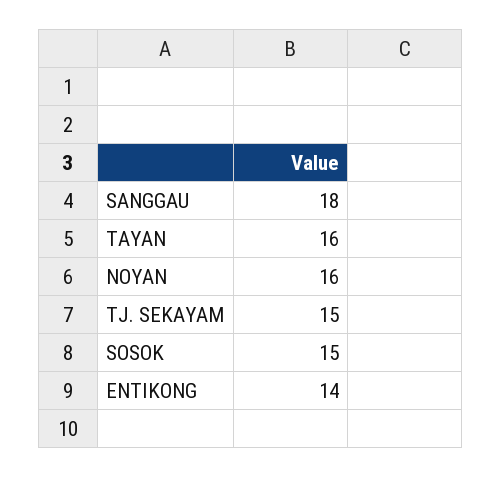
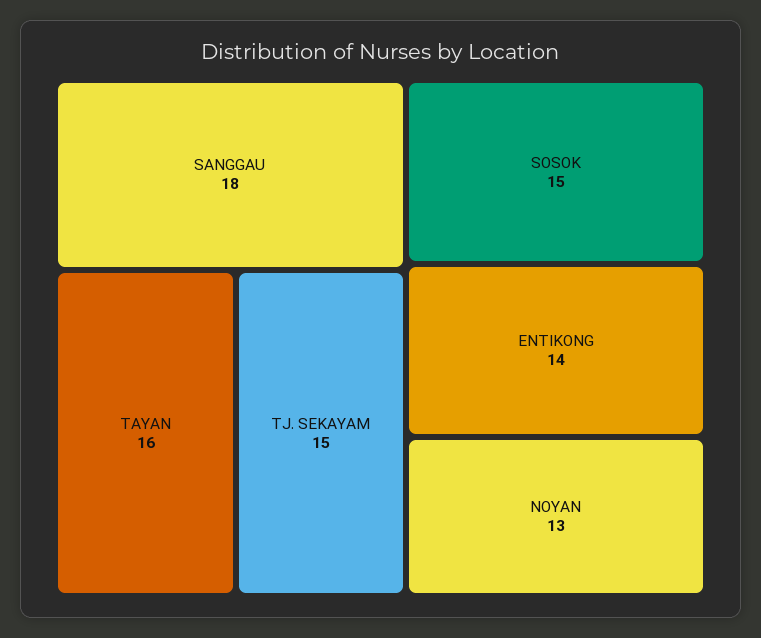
  {
    "SANGGAU": 18,
    "TAYAN": 16,
-   "NOYAN": 16,
+   "NOYAN": 13,
    "TJ. SEKAYAM": 15,
    "SOSOK": 15,
    "ENTIKONG": 14
  }

